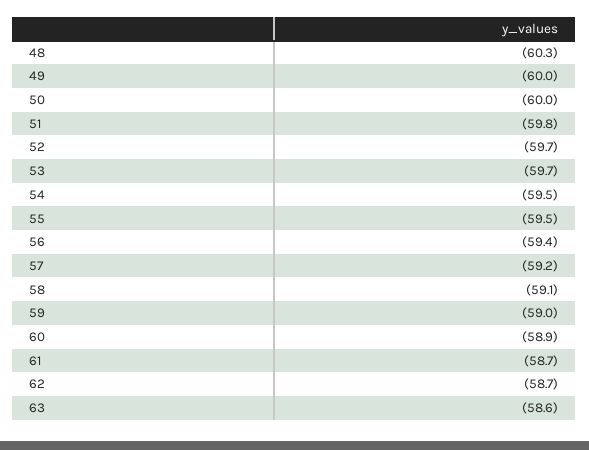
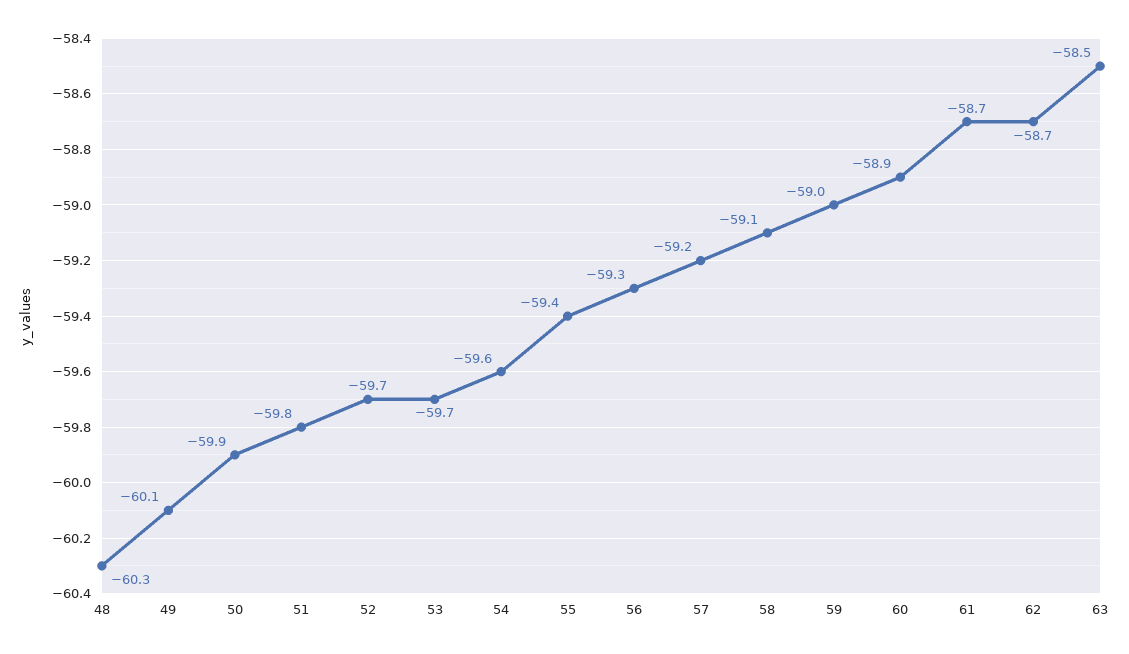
  {
    "48": -60.3,
-   "49": -60,
+   "49": -60.1,
-   "50": -60,
+   "50": -59.9,
    "51": -59.8,
    "52": -59.7,
    "53": -59.7,
-   "54": -59.5,
+   "54": -59.6,
-   "55": -59.5,
+   "55": -59.4,
-   "56": -59.4,
+   "56": -59.3,
    "57": -59.2,
    "58": -59.1,
    "59": -59,
    "60": -58.9,
    "61": -58.7,
    "62": -58.7,
-   "63": -58.6
+   "63": -58.5
  }

